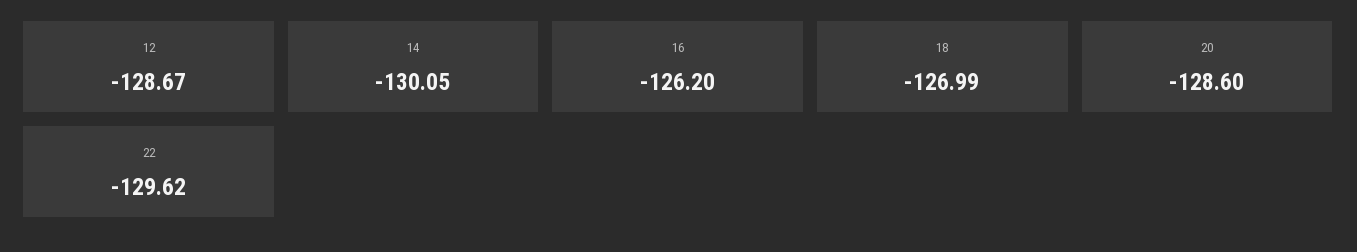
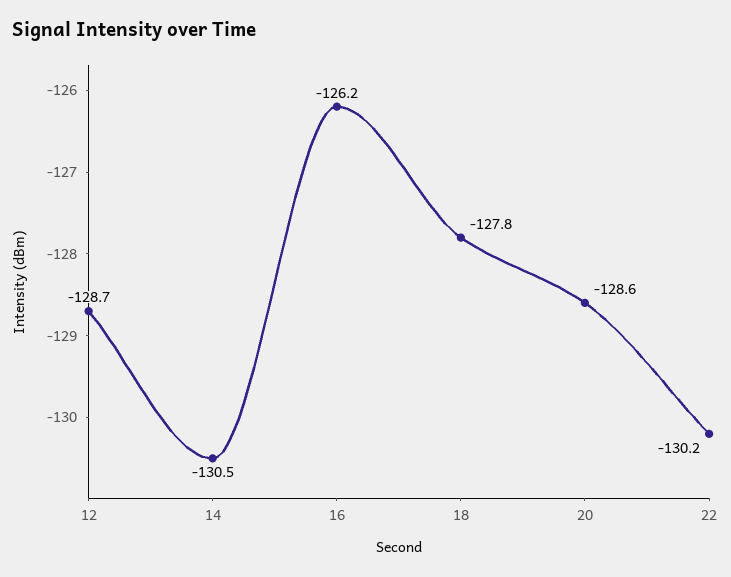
  {
    "12": -128.67,
-   "14": -130.05,
+   "14": -130.5,
    "16": -126.2,
-   "18": -126.99,
+   "18": -127.8,
    "20": -128.6,
-   "22": -129.62
+   "22": -130.2
  }

